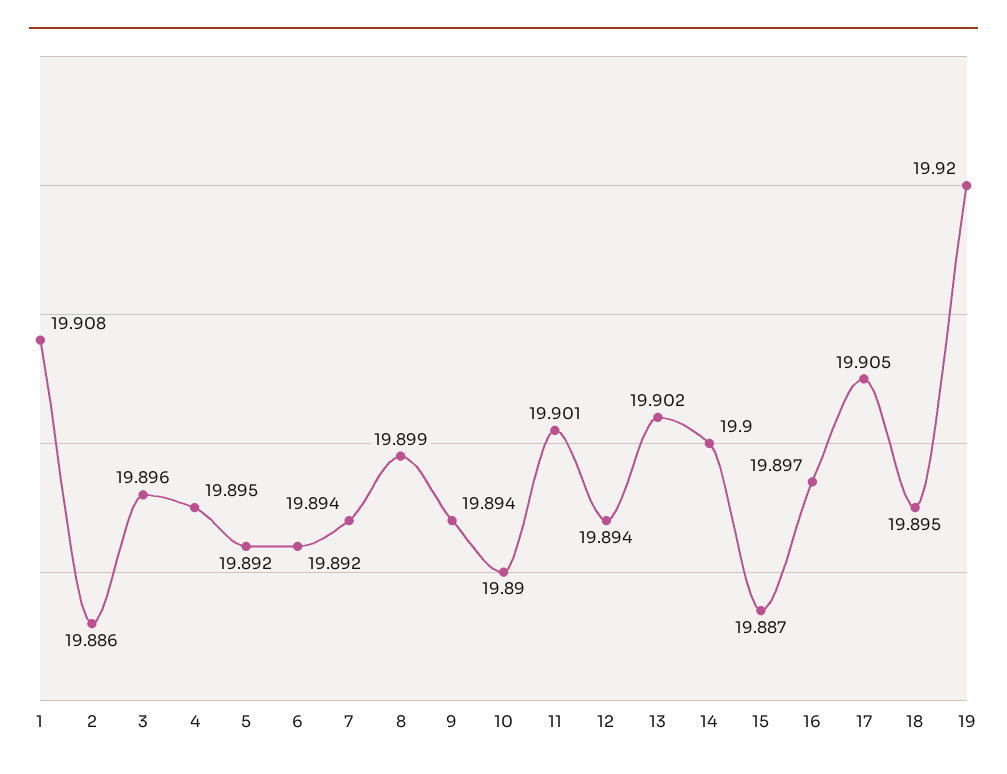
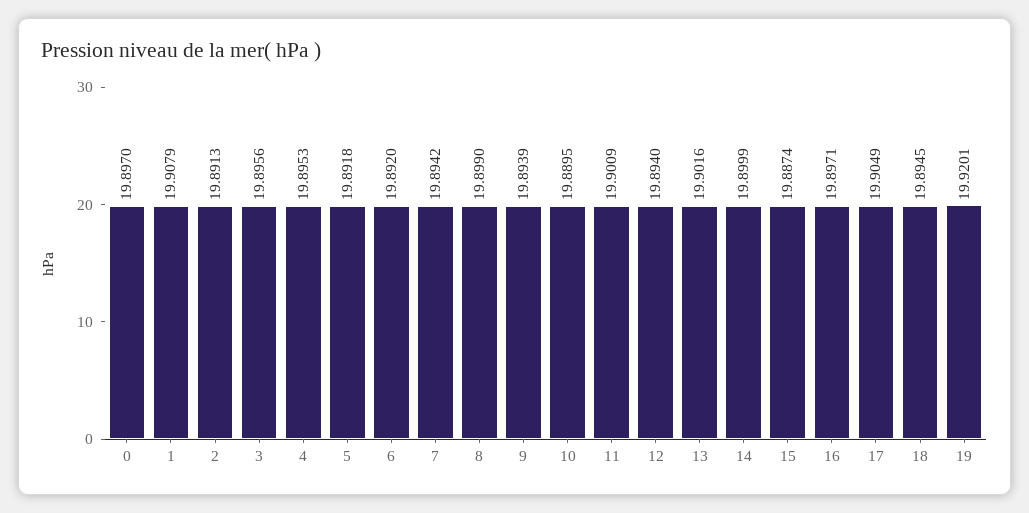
  {
    "1": 19.9079,
-   "2": 19.886,
+   "2": 19.8913,
    "3": 19.8956,
    "4": 19.8953,
    "5": 19.8918,
    "6": 19.892,
    "7": 19.8942,
    "8": 19.899,
    "9": 19.8939,
    "10": 19.8895,
    "11": 19.9009,
    "12": 19.894,
    "13": 19.9016,
    "14": 19.8999,
    "15": 19.8874,
    "16": 19.8971,
    "17": 19.9049,
    "18": 19.8945,
-   "19": 19.9201
+   "19": 19.9201,
+   "0": 19.897
  }

